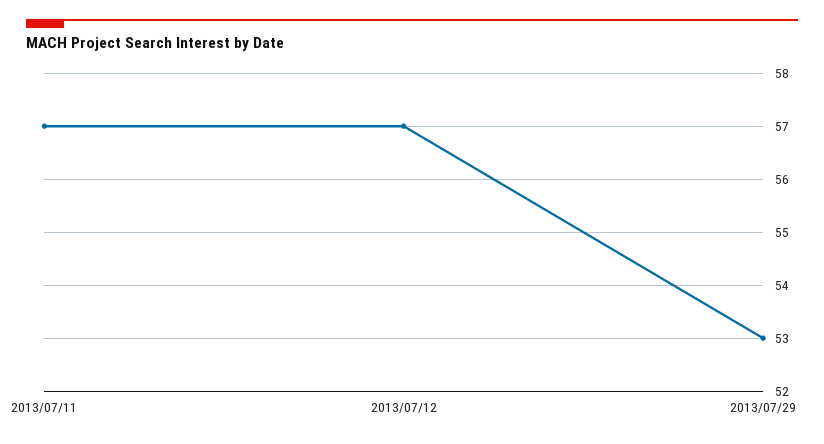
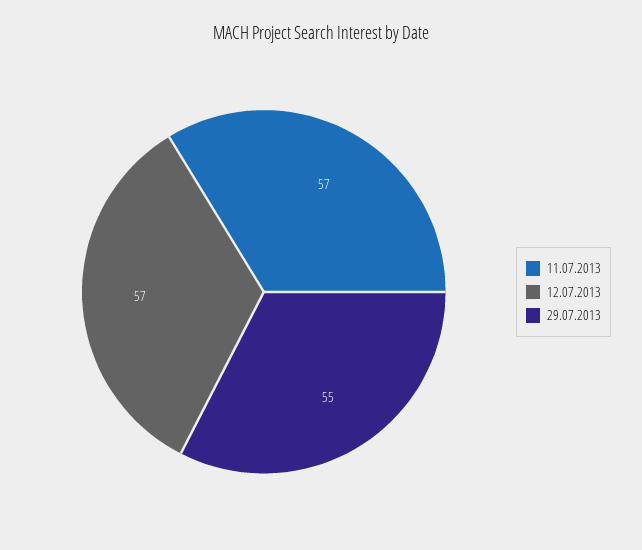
  {
    "2013/07/11": 57,
    "2013/07/12": 57,
-   "2013/07/29": 53
+   "2013/07/29": 55
  }

